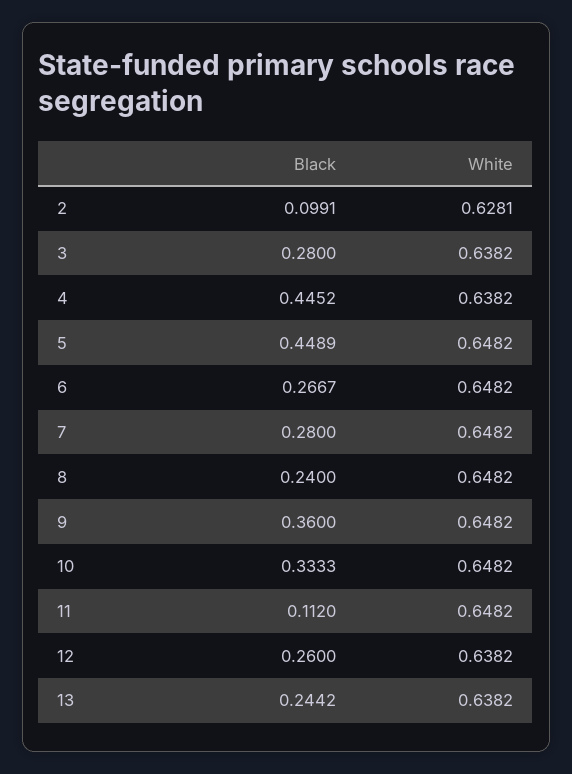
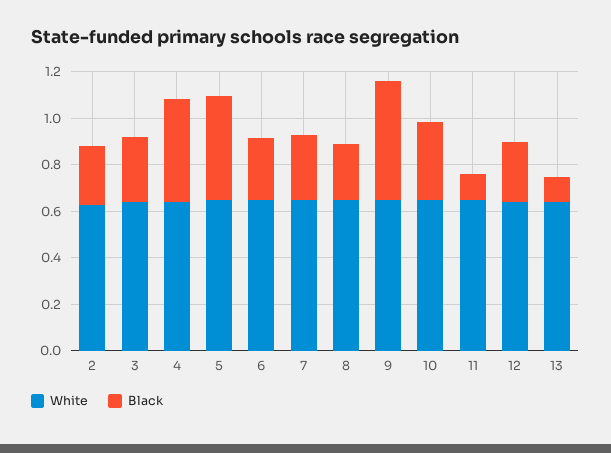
  {
    "Black": {
-     "2": 0.0991,
+     "2": 0.25,
      "3": 0.28,
      "4": 0.4452,
      "5": 0.4489,
      "6": 0.2667,
      "7": 0.28,
      "8": 0.24,
-     "9": 0.36,
+     "9": 0.5,
      "10": 0.3333,
      "11": 0.112,
      "12": 0.26,
-     "13": 0.2442
+     "13": 0.1
    },
    "White": {
      "2": 0.6281,
      "3": 0.6382,
      "4": 0.6382,
      "5": 0.6482,
      "6": 0.6482,
      "7": 0.6482,
      "8": 0.6482,
      "9": 0.6482,
      "10": 0.6482,
      "11": 0.6482,
      "12": 0.6382,
      "13": 0.6382
    }
  }

